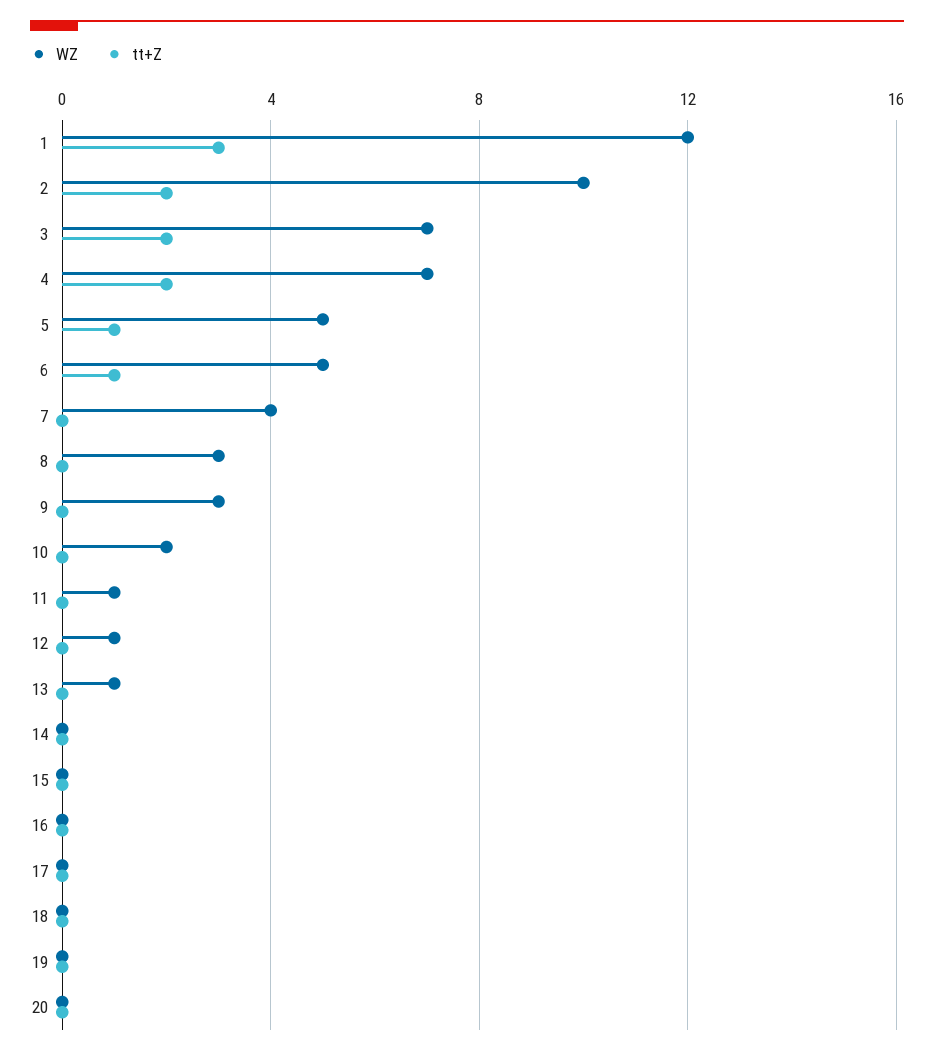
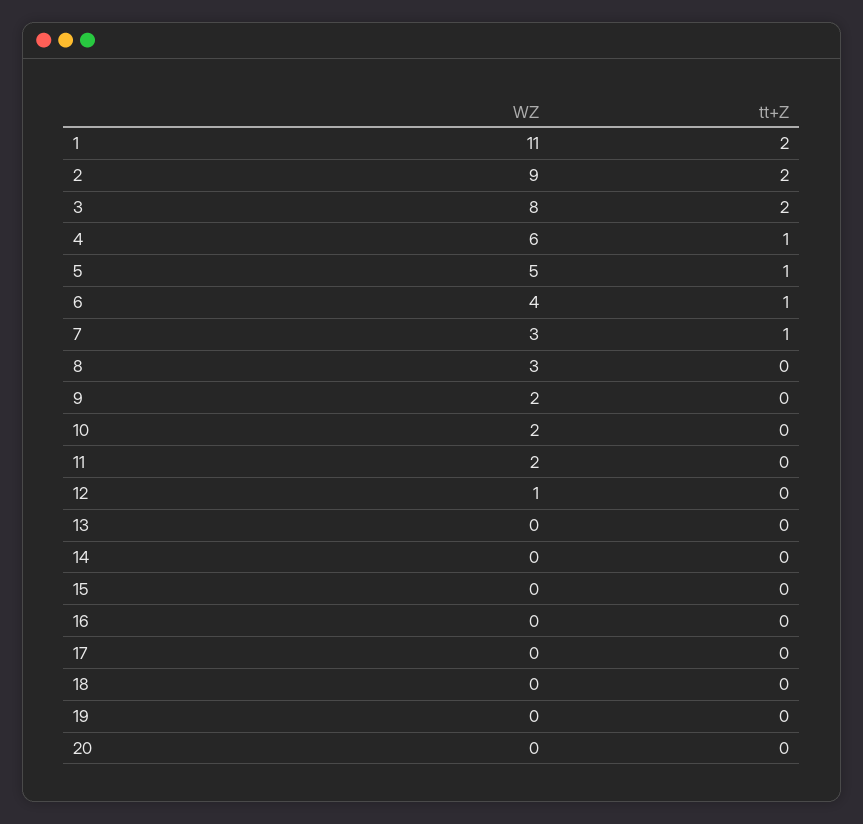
  {
    "WZ": {
-     "1": 12,
+     "1": 11,
-     "2": 10,
+     "2": 9,
-     "3": 7,
+     "3": 8,
-     "4": 7,
+     "4": 6,
      "5": 5,
-     "6": 5,
+     "6": 4,
-     "7": 4,
+     "7": 3,
      "8": 3,
-     "9": 3,
+     "9": 2,
      "10": 2,
-     "11": 1,
+     "11": 2,
      "12": 1,
-     "13": 1,
+     "13": 0,
      "14": 0,
      "15": 0,
      "16": 0,
      "17": 0,
      "18": 0,
      "19": 0,
      "20": 0
    },
    "tt+Z": {
-     "1": 3,
+     "1": 2,
      "2": 2,
      "3": 2,
-     "4": 2,
+     "4": 1,
      "5": 1,
      "6": 1,
-     "7": 0,
+     "7": 1,
      "8": 0,
      "9": 0,
      "10": 0,
      "11": 0,
      "12": 0,
      "13": 0,
      "14": 0,
      "15": 0,
      "16": 0,
      "17": 0,
      "18": 0,
      "19": 0,
      "20": 0
    }
  }

